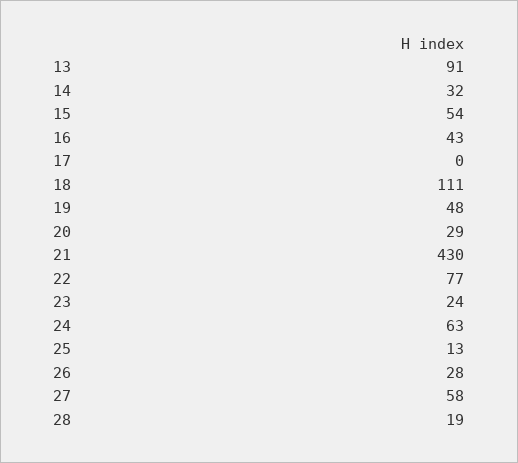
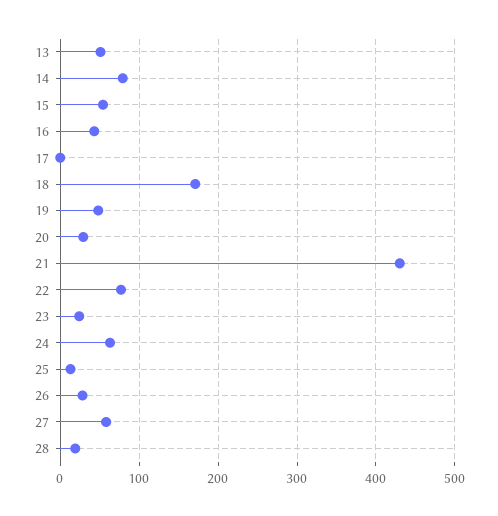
  {
-   "13": 91,
+   "13": 50,
-   "14": 32,
+   "14": 80,
    "15": 54,
    "16": 43,
    "17": 0,
-   "18": 111,
+   "18": 170,
    "19": 48,
    "20": 29,
    "21": 430,
    "22": 77,
    "23": 24,
    "24": 63,
    "25": 13,
    "26": 28,
    "27": 58,
    "28": 19
  }

